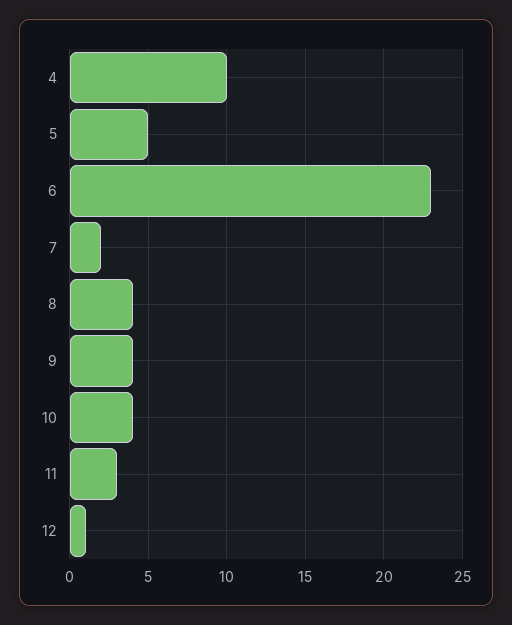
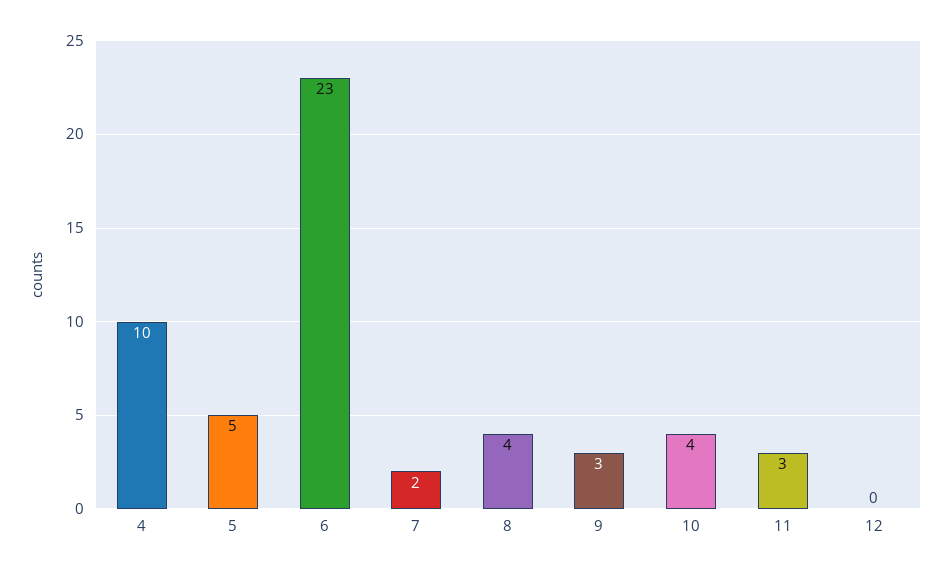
  {
    "4": 10,
    "5": 5,
    "6": 23,
    "7": 2,
    "8": 4,
-   "9": 4,
+   "9": 3,
    "10": 4,
    "11": 3,
-   "12": 1
+   "12": 0
  }

